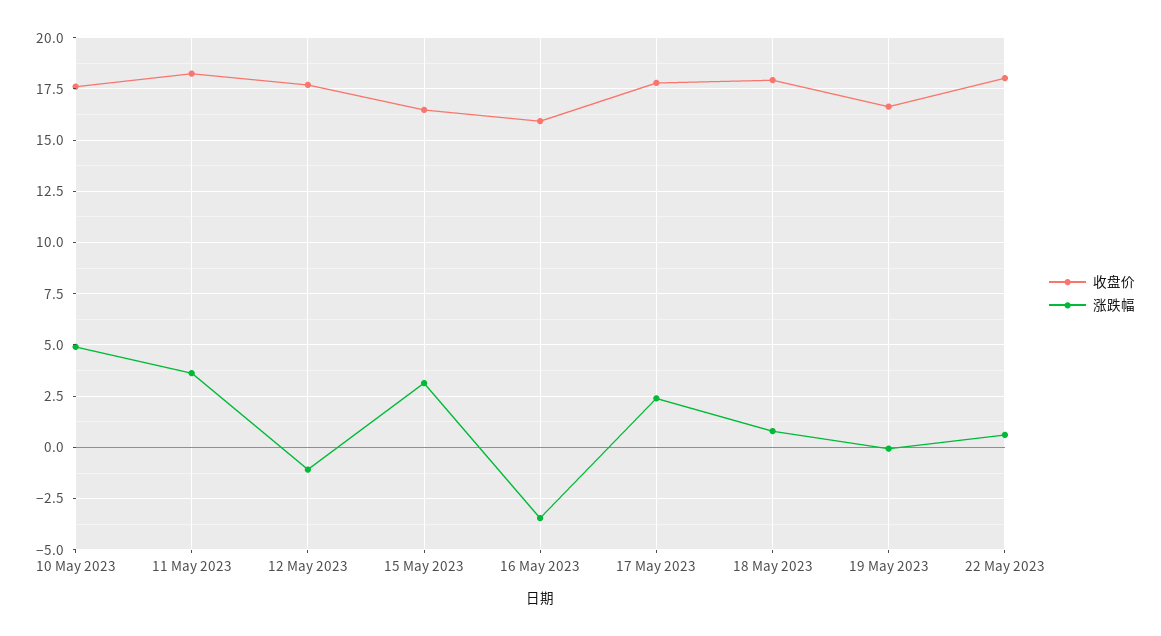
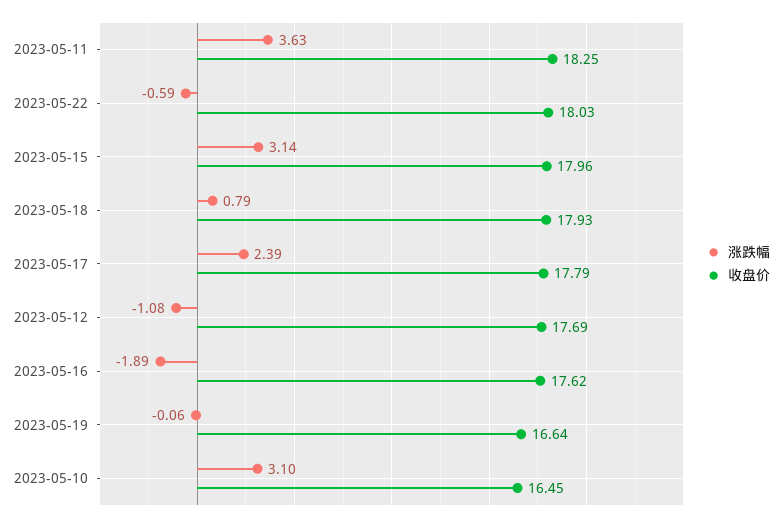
  {
    "收盘价": {
-     "10 May 2023": 17.5,
+     "10 May 2023": 16.45,
      "11 May 2023": 18.25,
      "12 May 2023": 17.69,
-     "15 May 2023": 16.5,
+     "15 May 2023": 17.96,
-     "16 May 2023": 16,
+     "16 May 2023": 17.62,
      "17 May 2023": 17.79,
      "18 May 2023": 17.93,
      "19 May 2023": 16.64,
      "22 May 2023": 18.03
    },
    "涨跌幅": {
-     "10 May 2023": 5,
+     "10 May 2023": 3.1,
      "11 May 2023": 3.63,
      "12 May 2023": -1.08,
      "15 May 2023": 3.14,
-     "16 May 2023": -3.5,
+     "16 May 2023": -1.89,
      "17 May 2023": 2.39,
      "18 May 2023": 0.79,
      "19 May 2023": -0.06,
-     "22 May 2023": 0.5
+     "22 May 2023": -0.59
    }
  }

